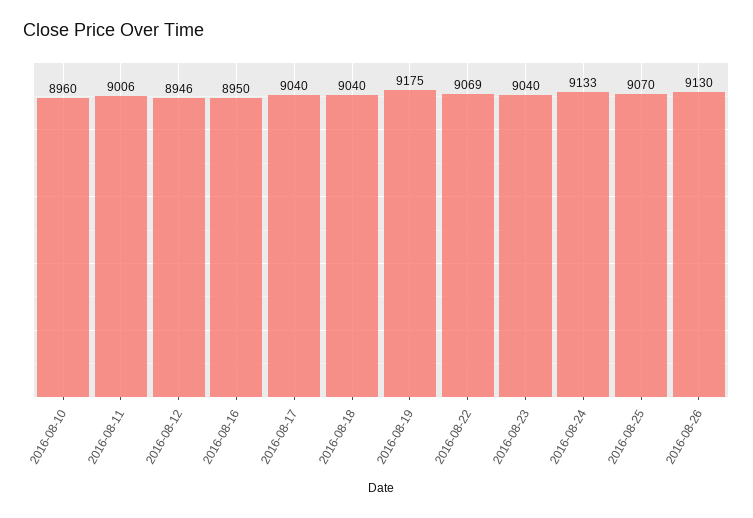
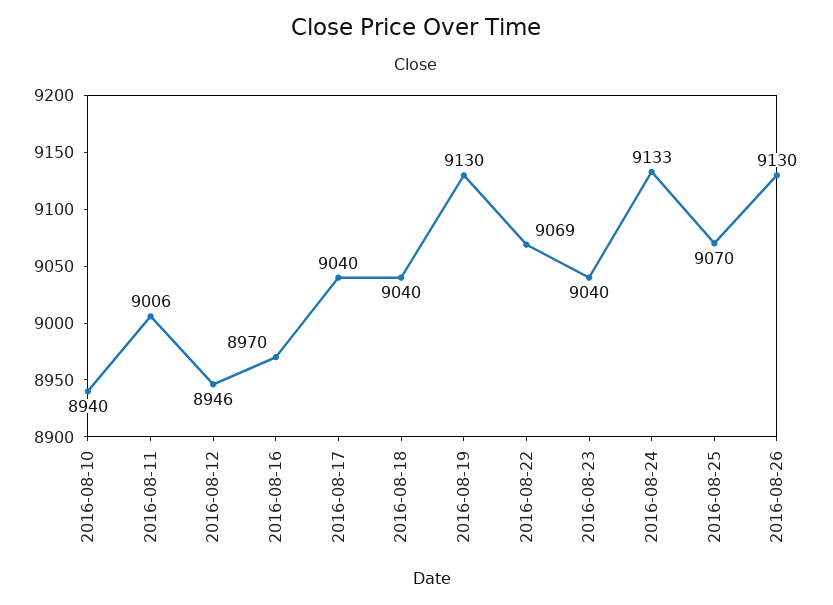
  {
-   "2016-08-10": 8960,
+   "2016-08-10": 8940,
    "2016-08-11": 9006,
    "2016-08-12": 8946,
-   "2016-08-16": 8950,
+   "2016-08-16": 8970,
    "2016-08-17": 9040,
    "2016-08-18": 9040,
-   "2016-08-19": 9175,
+   "2016-08-19": 9130,
    "2016-08-22": 9069,
    "2016-08-23": 9040,
    "2016-08-24": 9133,
    "2016-08-25": 9070,
    "2016-08-26": 9130
  }

